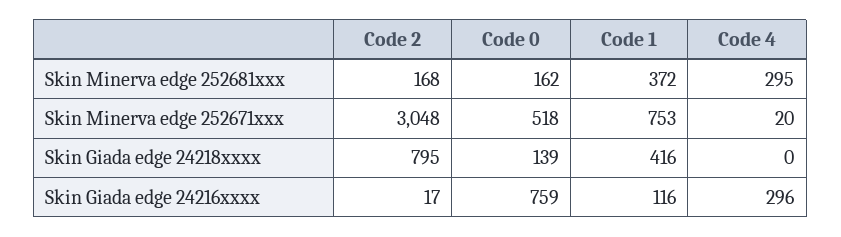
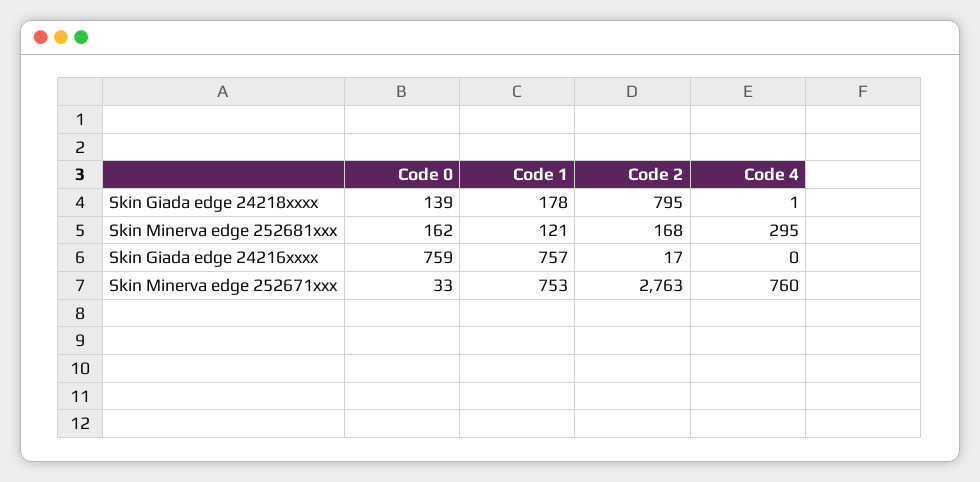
  {
    "Code 2": {
      "Skin Minerva edge 252681xxx": 168,
-     "Skin Minerva edge 252671xxx": 3048,
+     "Skin Minerva edge 252671xxx": 2763,
      "Skin Giada edge 24218xxxx": 795,
      "Skin Giada edge 24216xxxx": 17
    },
    "Code 0": {
      "Skin Minerva edge 252681xxx": 162,
-     "Skin Minerva edge 252671xxx": 518,
+     "Skin Minerva edge 252671xxx": 33,
      "Skin Giada edge 24218xxxx": 139,
      "Skin Giada edge 24216xxxx": 759
    },
    "Code 1": {
-     "Skin Minerva edge 252681xxx": 372,
+     "Skin Minerva edge 252681xxx": 121,
      "Skin Minerva edge 252671xxx": 753,
-     "Skin Giada edge 24218xxxx": 416,
+     "Skin Giada edge 24218xxxx": 178,
-     "Skin Giada edge 24216xxxx": 116
+     "Skin Giada edge 24216xxxx": 757
    },
    "Code 4": {
      "Skin Minerva edge 252681xxx": 295,
-     "Skin Minerva edge 252671xxx": 20,
+     "Skin Minerva edge 252671xxx": 760,
-     "Skin Giada edge 24218xxxx": 0,
+     "Skin Giada edge 24218xxxx": 1,
-     "Skin Giada edge 24216xxxx": 296
+     "Skin Giada edge 24216xxxx": 0
    }
  }

